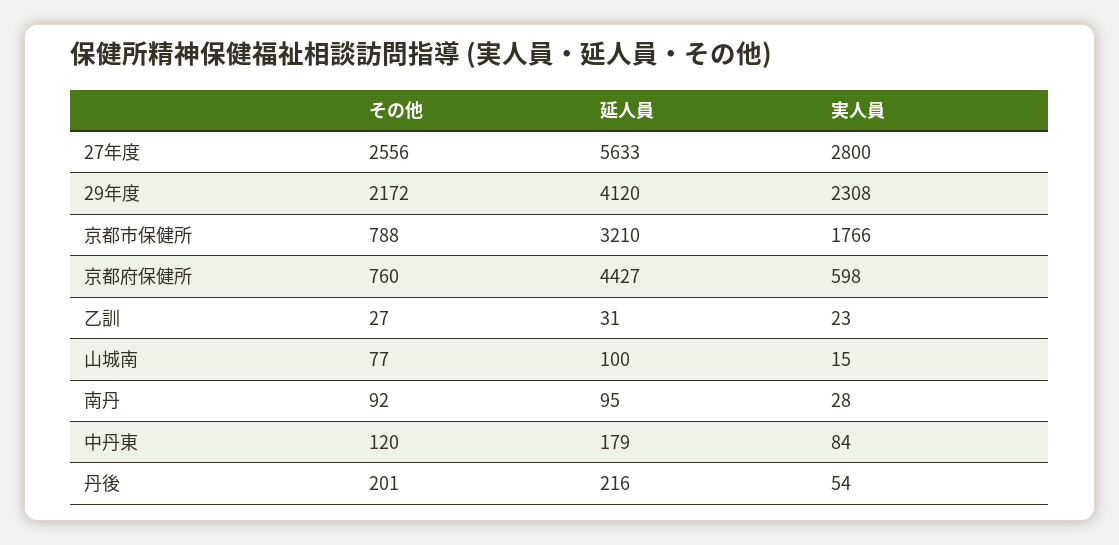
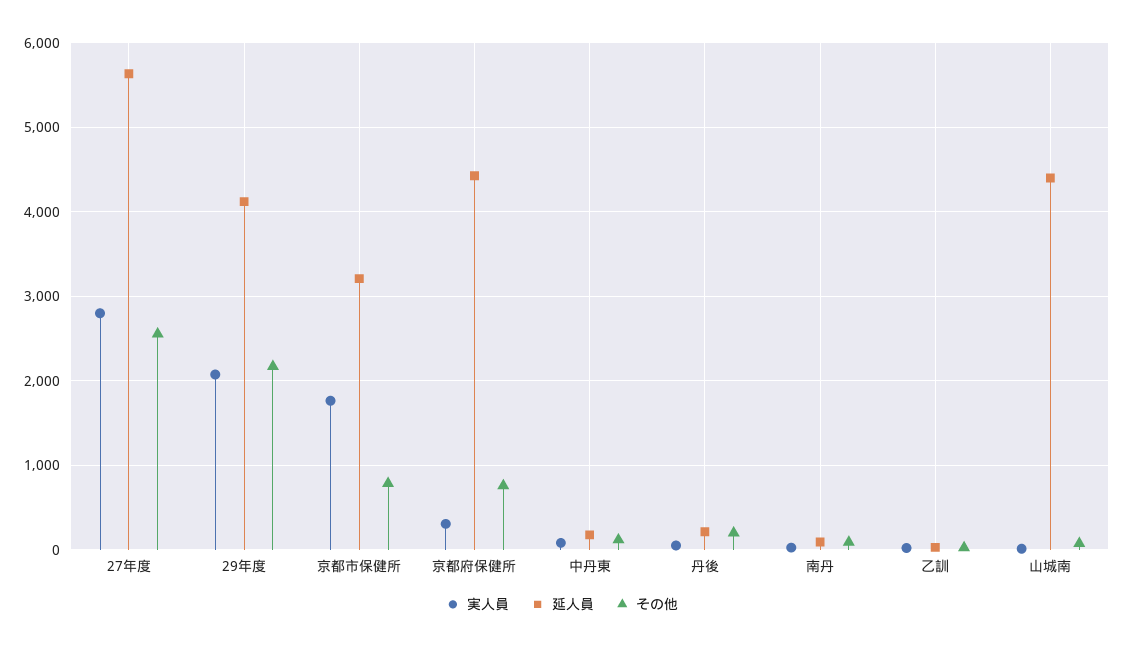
  {
    "その他": {
      "27年度": 2556,
      "29年度": 2172,
      "京都市保健所": 788,
      "京都府保健所": 760,
      "乙訓": 27,
      "山城南": 77,
      "南丹": 92,
      "中丹東": 120,
      "丹後": 201
    },
    "延人員": {
      "27年度": 5633,
      "29年度": 4120,
      "京都市保健所": 3210,
      "京都府保健所": 4427,
      "乙訓": 31,
-     "山城南": 100,
+     "山城南": 4400,
      "南丹": 95,
      "中丹東": 179,
      "丹後": 216
    },
    "実人員": {
      "27年度": 2800,
-     "29年度": 2308,
+     "29年度": 2100,
      "京都市保健所": 1766,
-     "京都府保健所": 598,
+     "京都府保健所": 300,
      "乙訓": 23,
      "山城南": 15,
      "南丹": 28,
      "中丹東": 84,
      "丹後": 54
    }
  }

